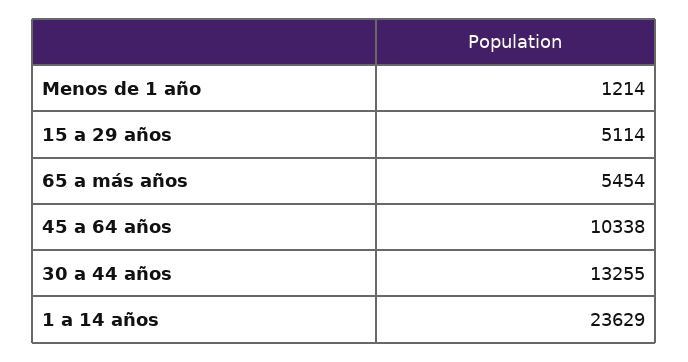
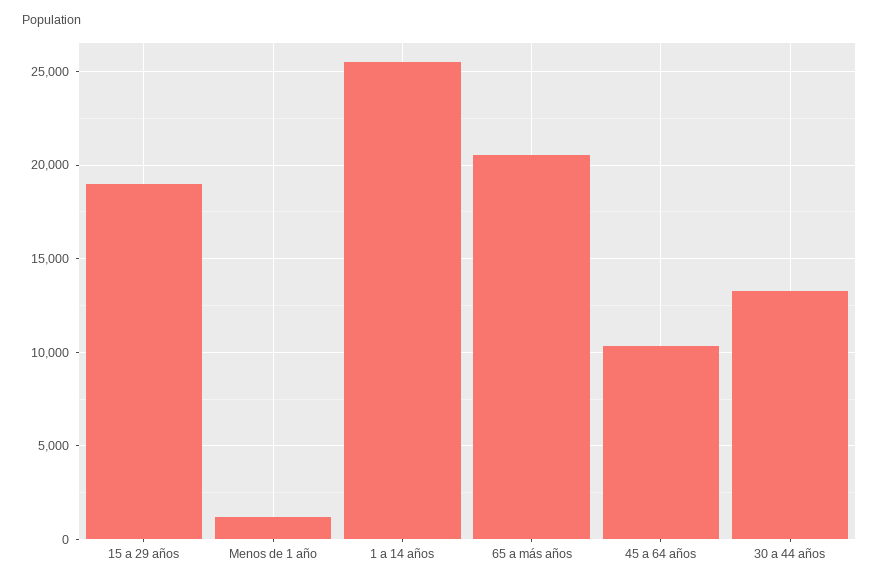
  {
    "Menos de 1 año": 1214,
-   "15 a 29 años": 5114,
+   "15 a 29 años": 19000,
-   "65 a más años": 5454,
+   "65 a más años": 20500,
    "45 a 64 años": 10338,
    "30 a 44 años": 13255,
-   "1 a 14 años": 23629
+   "1 a 14 años": 25500
  }

